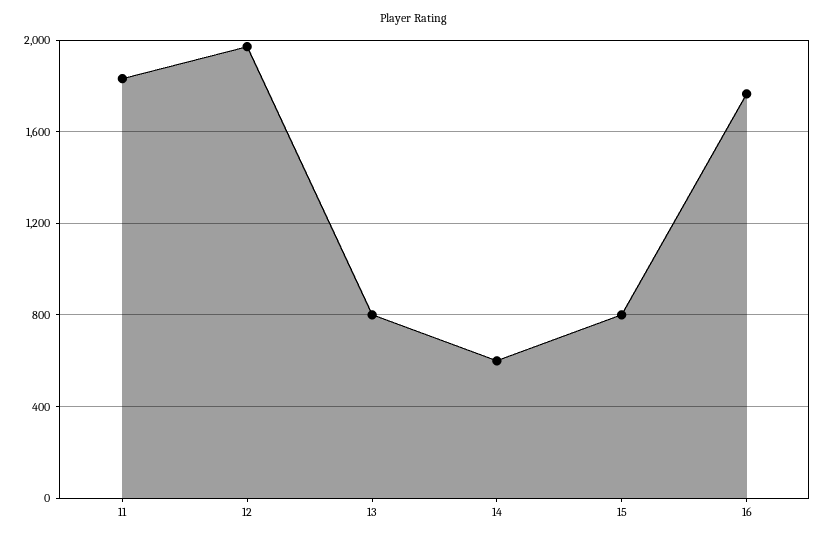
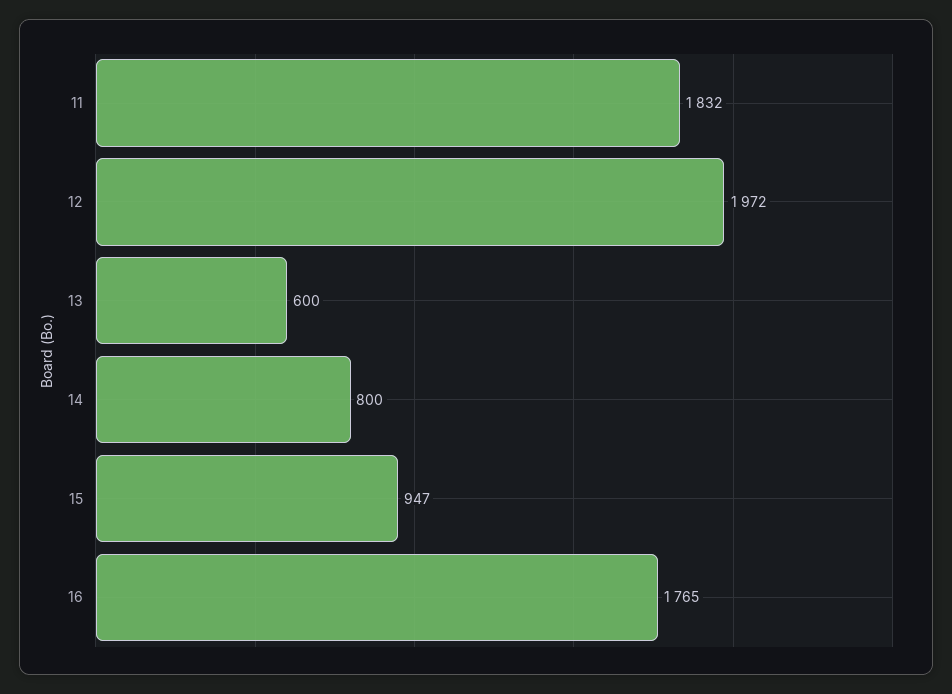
  {
    "11": 1832,
    "12": 1972,
-   "13": 800,
+   "13": 600,
-   "14": 600,
+   "14": 800,
-   "15": 800,
+   "15": 947,
    "16": 1765
  }

